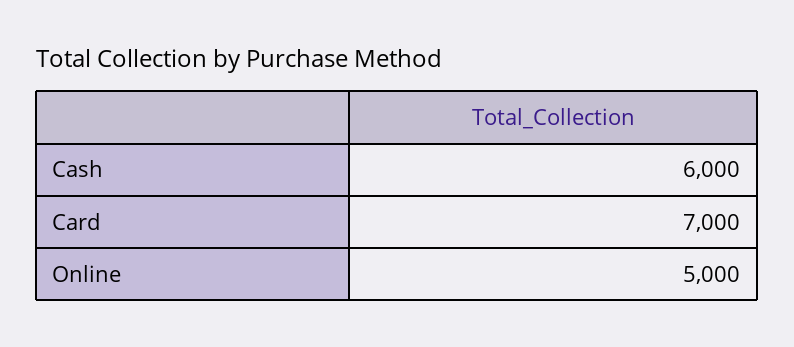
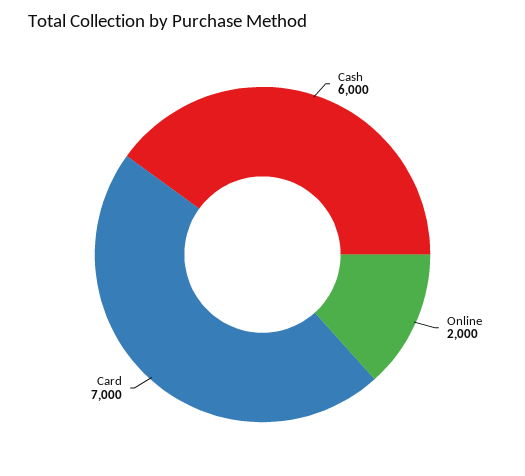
  {
    "Cash": 6000,
    "Card": 7000,
-   "Online": 5000
+   "Online": 2000
  }

